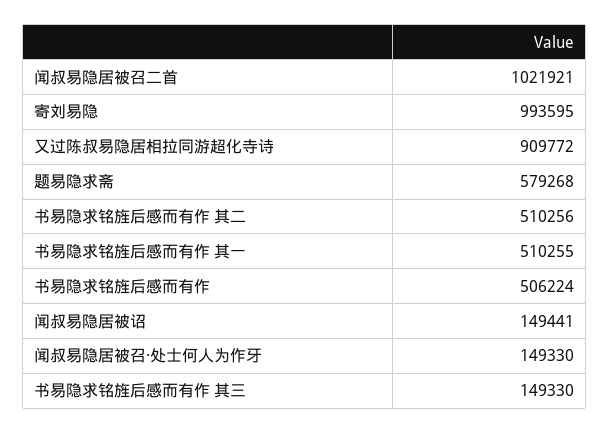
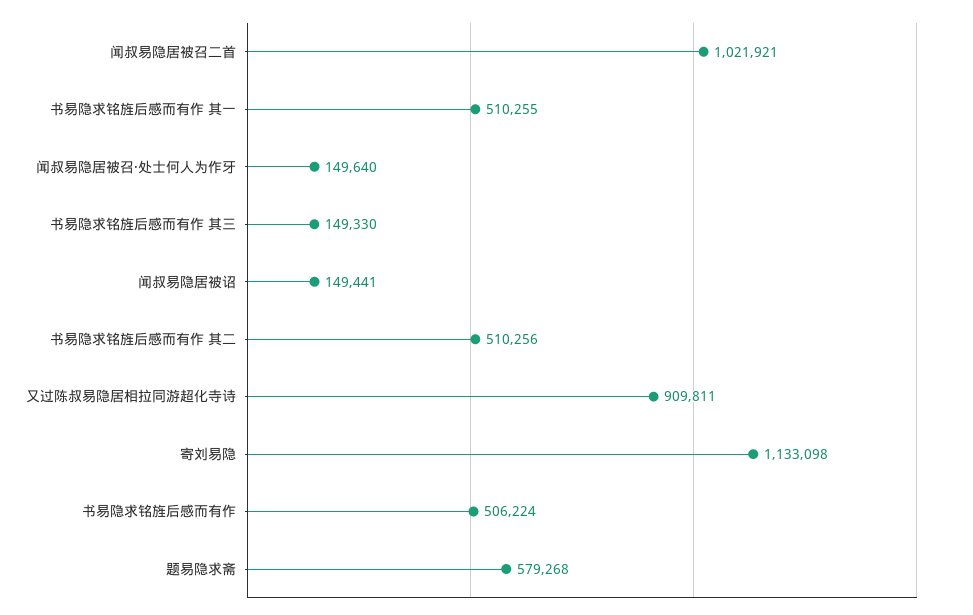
  {
    "闻叔易隐居被召二首": 1021921,
-   "寄刘易隐": 993595,
+   "寄刘易隐": 1133098,
-   "又过陈叔易隐居相拉同游超化寺诗": 909772,
+   "又过陈叔易隐居相拉同游超化寺诗": 909811,
    "题易隐求斋": 579268,
    "书易隐求铭旌后感而有作 其二": 510256,
    "书易隐求铭旌后感而有作 其一": 510255,
    "书易隐求铭旌后感而有作": 506224,
    "闻叔易隐居被诏": 149441,
-   "闻叔易隐居被召·处士何人为作牙": 149330,
+   "闻叔易隐居被召·处士何人为作牙": 149640,
    "书易隐求铭旌后感而有作 其三": 149330
  }

